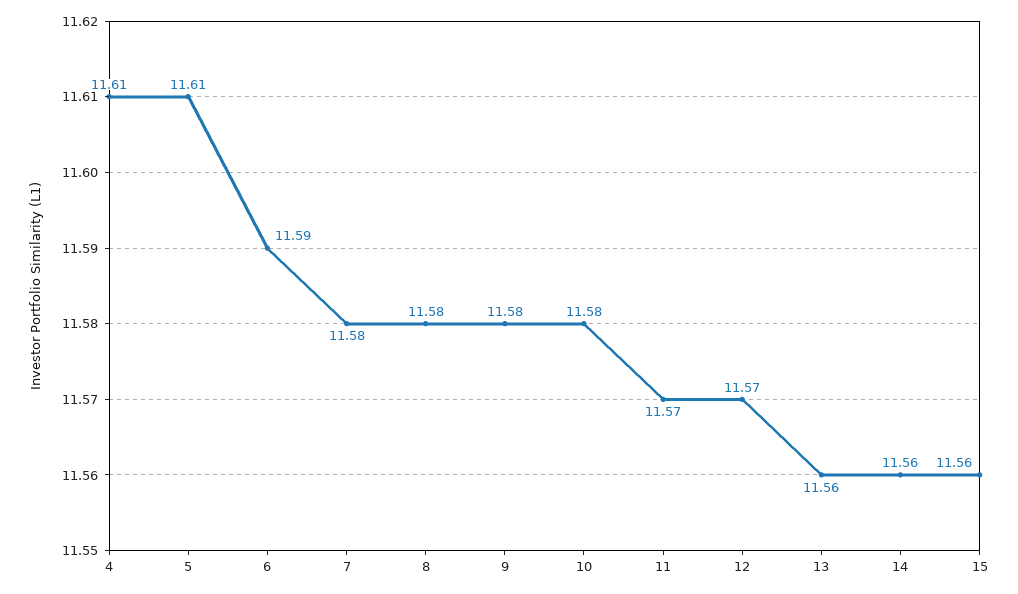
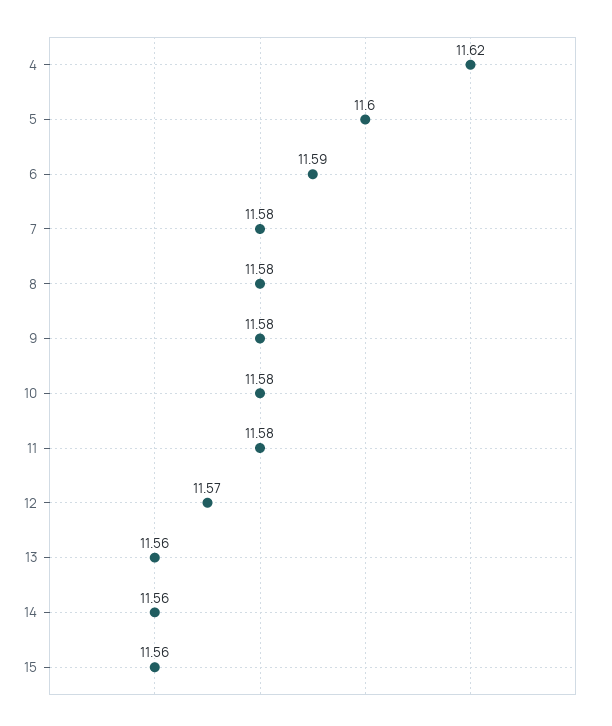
  {
-   "4": 11.61,
+   "4": 11.62,
-   "5": 11.61,
+   "5": 11.6,
    "6": 11.59,
    "7": 11.58,
    "8": 11.58,
    "9": 11.58,
    "10": 11.58,
-   "11": 11.57,
+   "11": 11.58,
    "12": 11.57,
    "13": 11.56,
    "14": 11.56,
    "15": 11.56
  }

